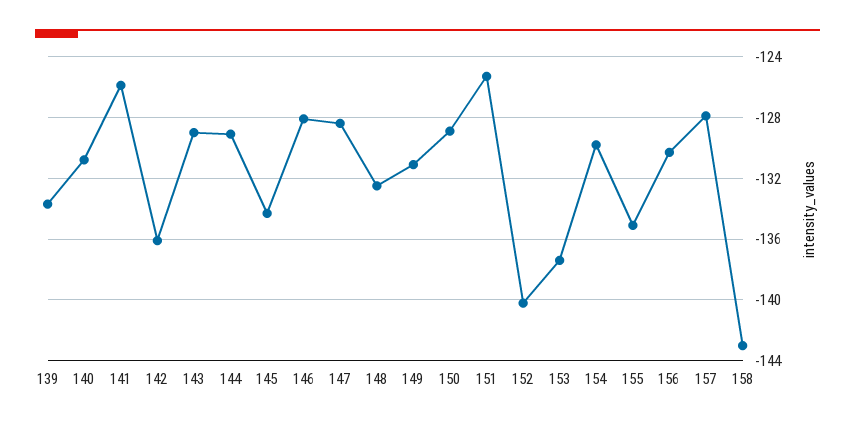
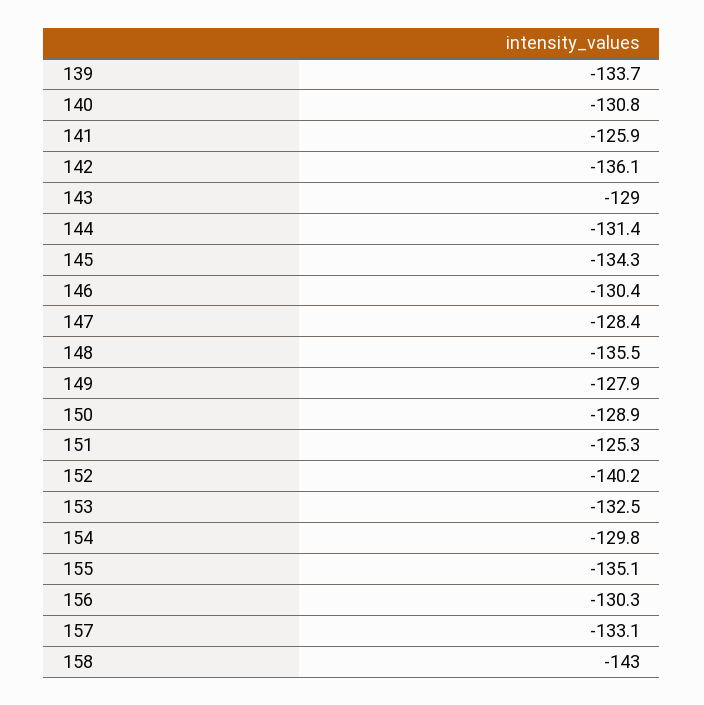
  {
    "139": -133.7,
    "140": -130.8,
    "141": -125.9,
    "142": -136.1,
    "143": -129,
-   "144": -129,
+   "144": -131.4,
    "145": -134.3,
-   "146": -128,
+   "146": -130.4,
    "147": -128.4,
-   "148": -132.5,
+   "148": -135.5,
-   "149": -131,
+   "149": -127.9,
    "150": -128.9,
    "151": -125.3,
    "152": -140.2,
-   "153": -137.5,
+   "153": -132.5,
    "154": -129.8,
    "155": -135.1,
    "156": -130.3,
-   "157": -128,
+   "157": -133.1,
    "158": -143
  }

